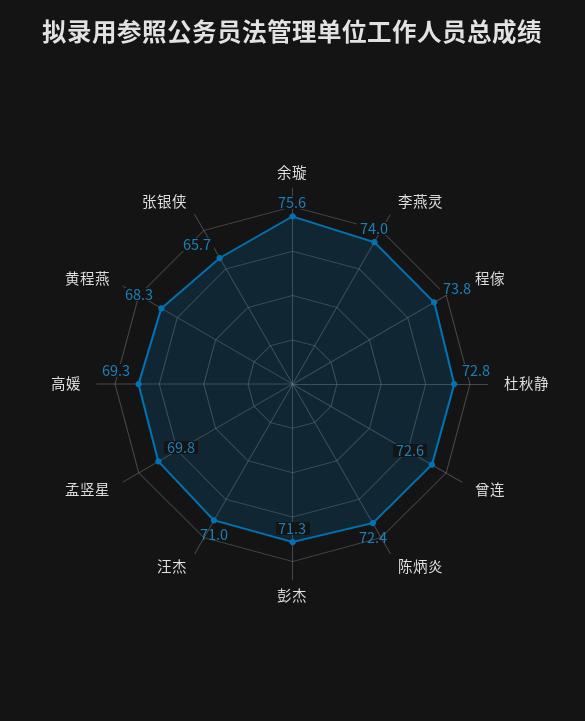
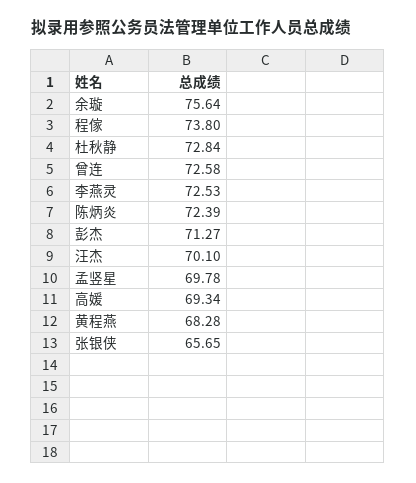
  {
    "余璇": 75.64,
-   "李燕灵": 74,
+   "李燕灵": 72.53,
    "程傢": 73.8,
    "杜秋静": 72.84,
    "曾连": 72.58,
    "陈炳炎": 72.39,
    "彭杰": 71.27,
-   "汪杰": 71,
+   "汪杰": 70.1,
    "孟竖星": 69.78,
    "高媛": 69.34,
    "黄程燕": 68.28,
    "张银侠": 65.65
  }

